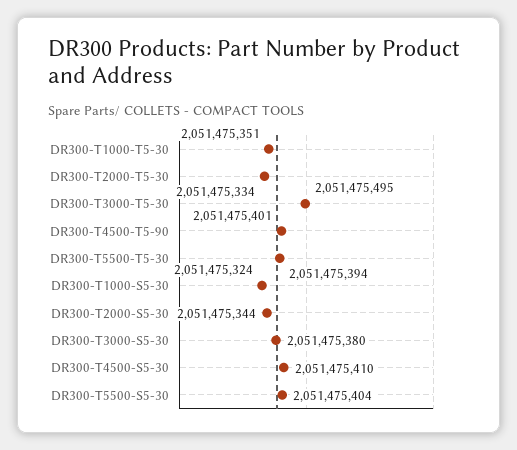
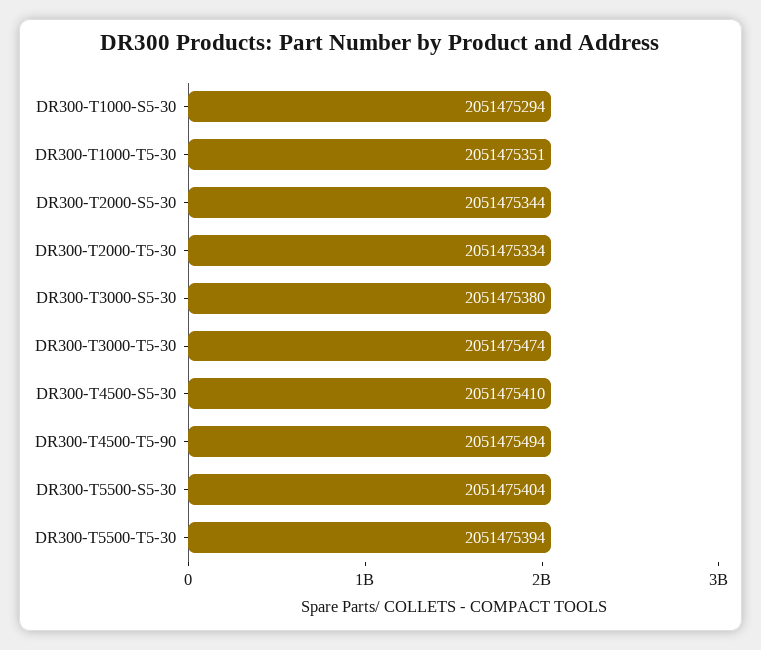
  {
    "DR300-T1000-T5-30": 2051475351,
    "DR300-T2000-T5-30": 2051475334,
-   "DR300-T3000-T5-30": 2051475495,
+   "DR300-T3000-T5-30": 2051475474,
-   "DR300-T4500-T5-90": 2051475401,
+   "DR300-T4500-T5-90": 2051475494,
    "DR300-T5500-T5-30": 2051475394,
-   "DR300-T1000-S5-30": 2051475324,
+   "DR300-T1000-S5-30": 2051475294,
    "DR300-T2000-S5-30": 2051475344,
    "DR300-T3000-S5-30": 2051475380,
    "DR300-T4500-S5-30": 2051475410,
    "DR300-T5500-S5-30": 2051475404
  }

